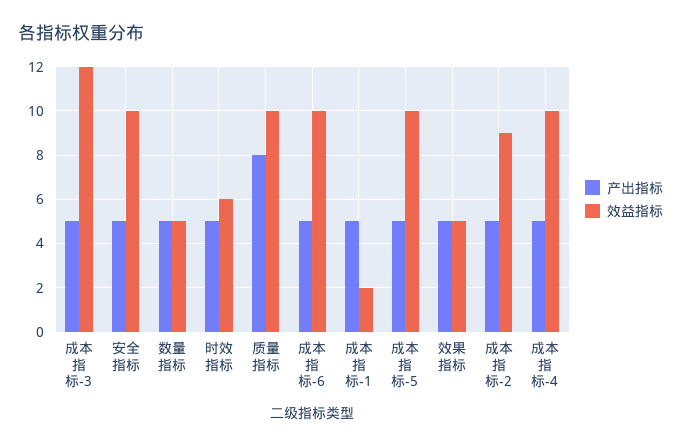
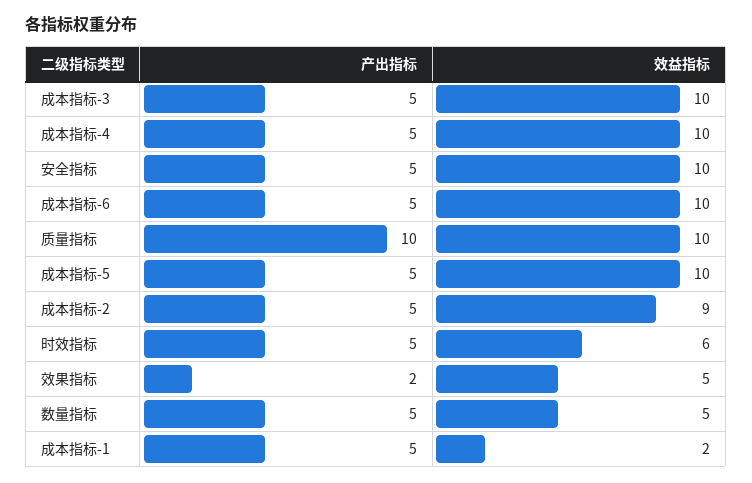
  {
    "产出指标": {
      "成本指标-3": 5,
      "安全指标": 5,
      "数量指标": 5,
      "时效指标": 5,
-     "质量指标": 8,
+     "质量指标": 10,
      "成本指标-6": 5,
      "成本指标-1": 5,
      "成本指标-5": 5,
-     "效果指标": 5,
+     "效果指标": 2,
      "成本指标-2": 5,
      "成本指标-4": 5
    },
    "效益指标": {
-     "成本指标-3": 12,
+     "成本指标-3": 10,
      "安全指标": 10,
      "数量指标": 5,
      "时效指标": 6,
      "质量指标": 10,
      "成本指标-6": 10,
      "成本指标-1": 2,
      "成本指标-5": 10,
      "效果指标": 5,
      "成本指标-2": 9,
      "成本指标-4": 10
    }
  }

